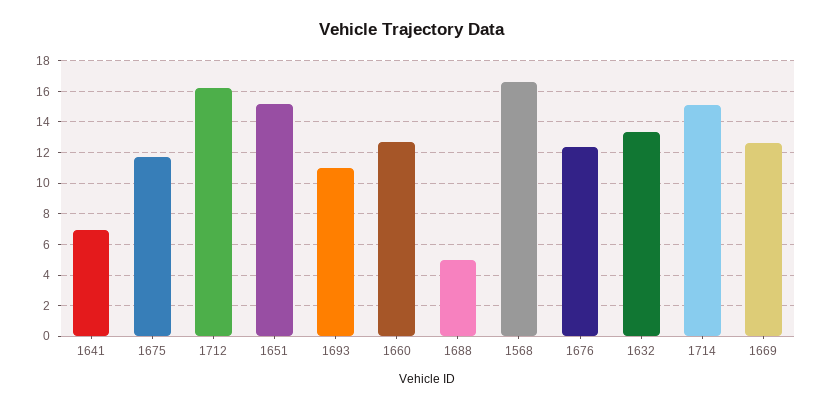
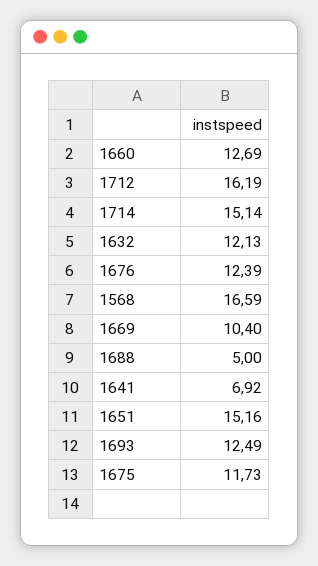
  {
    "1641": 6.92,
    "1675": 11.73,
    "1712": 16.19,
    "1651": 15.16,
-   "1693": 11,
+   "1693": 12.49,
    "1660": 12.69,
    "1688": 5,
    "1568": 16.59,
    "1676": 12.39,
-   "1632": 13.5,
+   "1632": 12.13,
    "1714": 15.14,
-   "1669": 12.5
+   "1669": 10.4
  }

